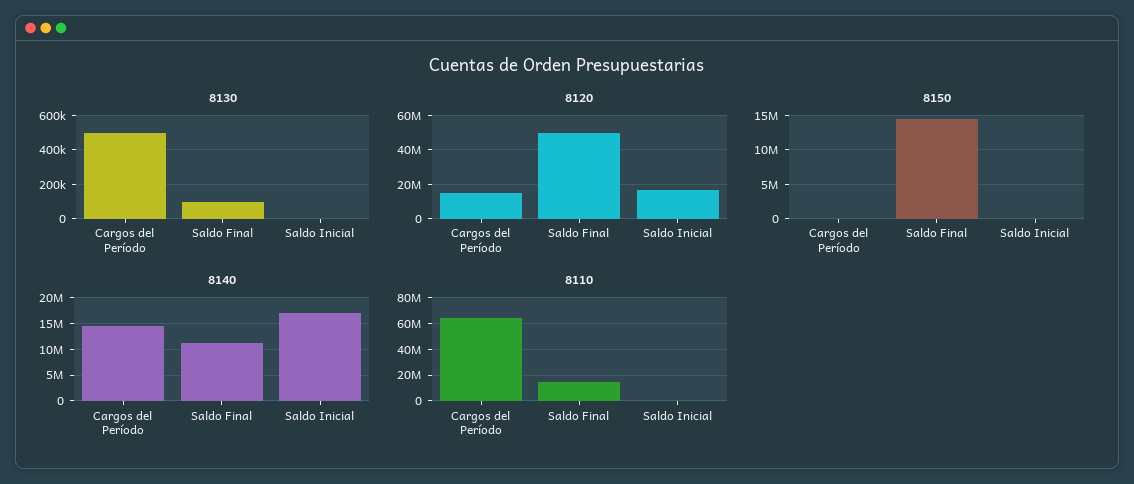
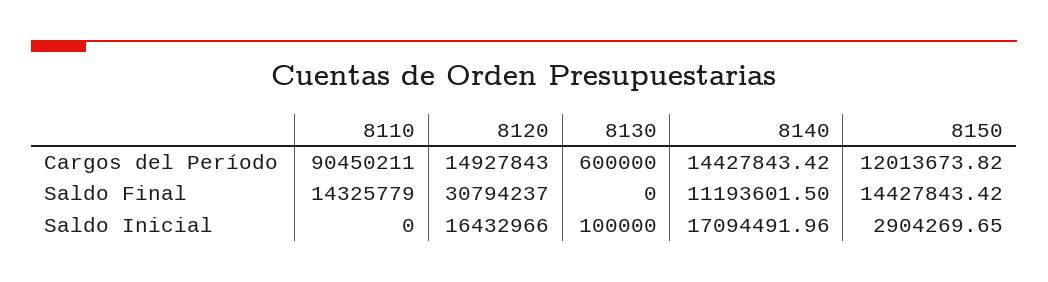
  {
    "8130": {
-     "Cargos del Período": 500000,
+     "Cargos del Período": 600000,
-     "Saldo Final": 100000,
+     "Saldo Final": 0,
-     "Saldo Inicial": 0
+     "Saldo Inicial": 100000
    },
    "8120": {
      "Cargos del Período": 14927843,
-     "Saldo Final": 50000000,
+     "Saldo Final": 30794237,
      "Saldo Inicial": 16432966
    },
    "8150": {
-     "Cargos del Período": 0,
+     "Cargos del Período": 12013673.82,
      "Saldo Final": 14427843.42,
-     "Saldo Inicial": 0
+     "Saldo Inicial": 2904269.65
    },
    "8140": {
      "Cargos del Período": 14427843.42,
      "Saldo Final": 11193601.5,
      "Saldo Inicial": 17094491.96
    },
    "8110": {
-     "Cargos del Período": 65000000,
+     "Cargos del Período": 90450211,
      "Saldo Final": 14325779,
      "Saldo Inicial": 0
    }
  }

